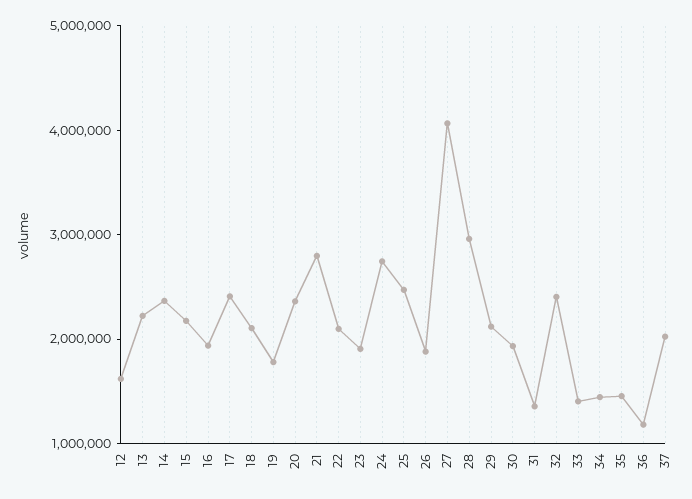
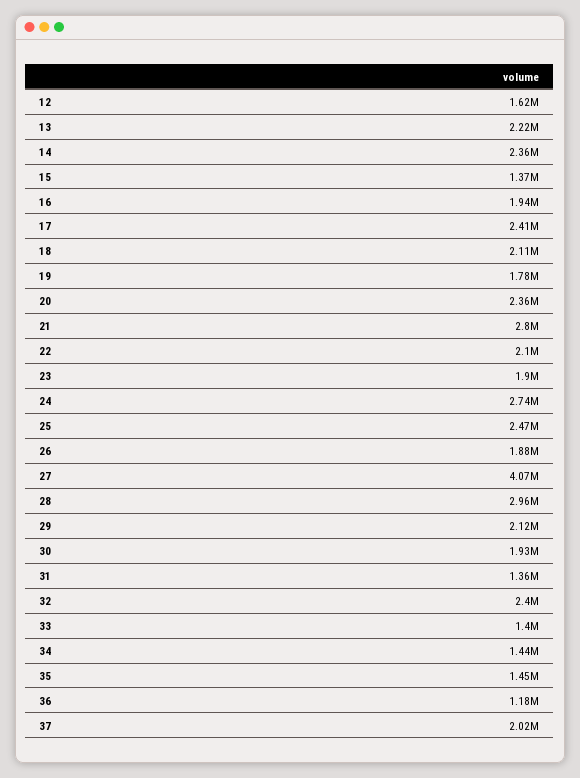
  {
    "12": 1620000,
    "13": 2220000,
    "14": 2360000,
-   "15": 2200000,
+   "15": 1370000,
    "16": 1940000,
    "17": 2410000,
    "18": 2110000,
    "19": 1780000,
    "20": 2360000,
    "21": 2800000,
    "22": 2100000,
    "23": 1900000,
    "24": 2740000,
    "25": 2470000,
    "26": 1880000,
    "27": 4070000,
    "28": 2960000,
    "29": 2120000,
    "30": 1930000,
    "31": 1360000,
    "32": 2400000,
    "33": 1400000,
    "34": 1440000,
    "35": 1450000,
    "36": 1180000,
    "37": 2020000
  }

